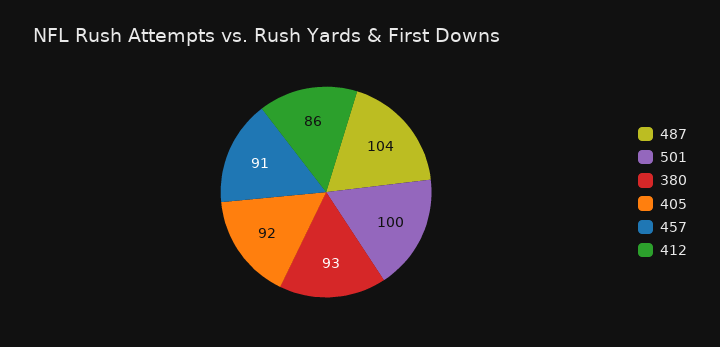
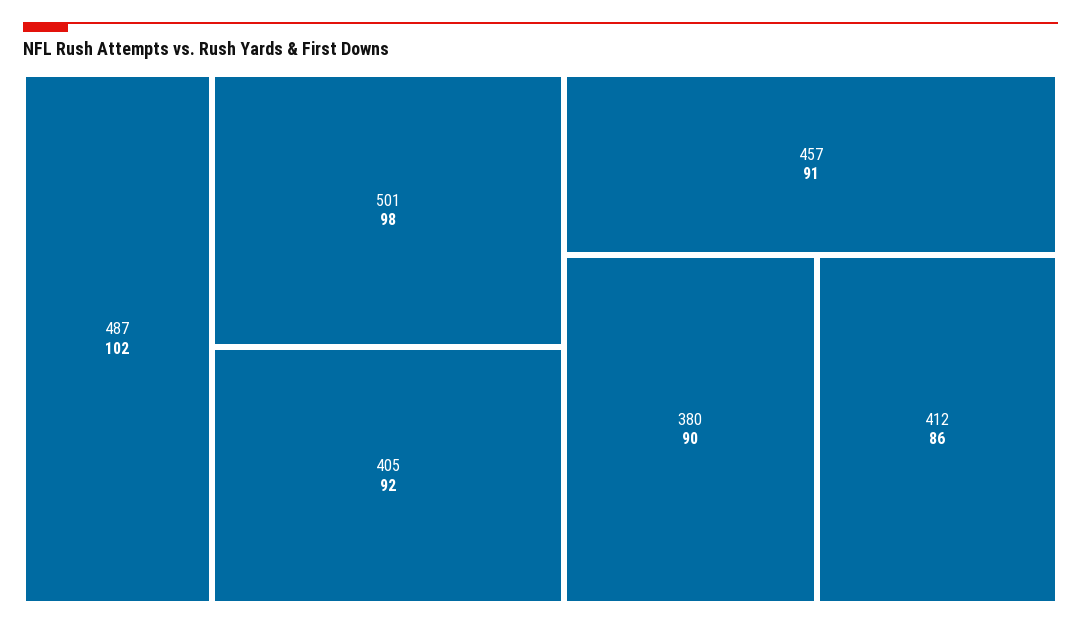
  {
-   "487": 104,
+   "487": 102,
-   "501": 100,
+   "501": 98,
-   "380": 93,
+   "380": 90,
    "405": 92,
    "457": 91,
    "412": 86
  }

